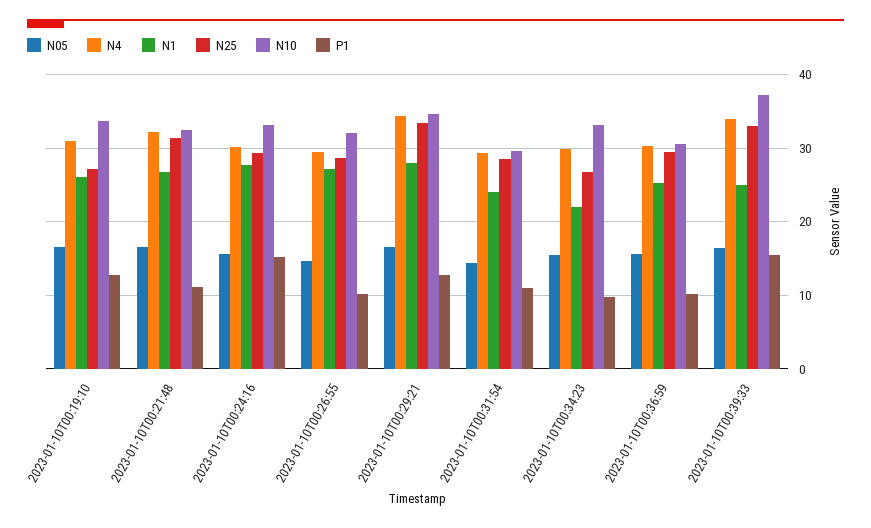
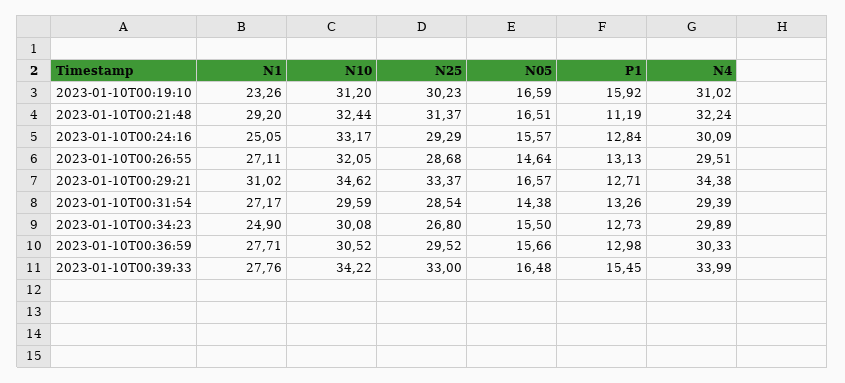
  {
    "N05": {
      "2023-01-10T00:19:10": 16.59,
      "2023-01-10T00:21:48": 16.51,
      "2023-01-10T00:24:16": 15.57,
      "2023-01-10T00:26:55": 14.64,
      "2023-01-10T00:29:21": 16.57,
      "2023-01-10T00:31:54": 14.38,
      "2023-01-10T00:34:23": 15.5,
      "2023-01-10T00:36:59": 15.66,
      "2023-01-10T00:39:33": 16.48
    },
    "N4": {
      "2023-01-10T00:19:10": 31.02,
      "2023-01-10T00:21:48": 32.24,
      "2023-01-10T00:24:16": 30.09,
      "2023-01-10T00:26:55": 29.51,
      "2023-01-10T00:29:21": 34.38,
      "2023-01-10T00:31:54": 29.39,
      "2023-01-10T00:34:23": 29.89,
      "2023-01-10T00:36:59": 30.33,
      "2023-01-10T00:39:33": 33.99
    },
    "N1": {
-     "2023-01-10T00:19:10": 26,
+     "2023-01-10T00:19:10": 23.26,
-     "2023-01-10T00:21:48": 27,
+     "2023-01-10T00:21:48": 29.2,
-     "2023-01-10T00:24:16": 28,
+     "2023-01-10T00:24:16": 25.05,
      "2023-01-10T00:26:55": 27.11,
-     "2023-01-10T00:29:21": 28,
+     "2023-01-10T00:29:21": 31.02,
-     "2023-01-10T00:31:54": 24,
+     "2023-01-10T00:31:54": 27.17,
-     "2023-01-10T00:34:23": 22,
+     "2023-01-10T00:34:23": 24.9,
-     "2023-01-10T00:36:59": 25,
+     "2023-01-10T00:36:59": 27.71,
-     "2023-01-10T00:39:33": 25
+     "2023-01-10T00:39:33": 27.76
    },
    "N25": {
-     "2023-01-10T00:19:10": 27,
+     "2023-01-10T00:19:10": 30.23,
      "2023-01-10T00:21:48": 31.37,
      "2023-01-10T00:24:16": 29.29,
      "2023-01-10T00:26:55": 28.68,
      "2023-01-10T00:29:21": 33.37,
      "2023-01-10T00:31:54": 28.54,
      "2023-01-10T00:34:23": 26.8,
      "2023-01-10T00:36:59": 29.52,
      "2023-01-10T00:39:33": 33
    },
    "N10": {
-     "2023-01-10T00:19:10": 34,
+     "2023-01-10T00:19:10": 31.2,
      "2023-01-10T00:21:48": 32.44,
      "2023-01-10T00:24:16": 33.17,
      "2023-01-10T00:26:55": 32.05,
      "2023-01-10T00:29:21": 34.62,
      "2023-01-10T00:31:54": 29.59,
-     "2023-01-10T00:34:23": 33,
+     "2023-01-10T00:34:23": 30.08,
      "2023-01-10T00:36:59": 30.52,
-     "2023-01-10T00:39:33": 37
+     "2023-01-10T00:39:33": 34.22
    },
    "P1": {
-     "2023-01-10T00:19:10": 13,
+     "2023-01-10T00:19:10": 15.92,
      "2023-01-10T00:21:48": 11.19,
-     "2023-01-10T00:24:16": 15,
+     "2023-01-10T00:24:16": 12.84,
-     "2023-01-10T00:26:55": 10,
+     "2023-01-10T00:26:55": 13.13,
      "2023-01-10T00:29:21": 12.71,
-     "2023-01-10T00:31:54": 11,
+     "2023-01-10T00:31:54": 13.26,
-     "2023-01-10T00:34:23": 10,
+     "2023-01-10T00:34:23": 12.73,
-     "2023-01-10T00:36:59": 10,
+     "2023-01-10T00:36:59": 12.98,
      "2023-01-10T00:39:33": 15.45
    }
  }

